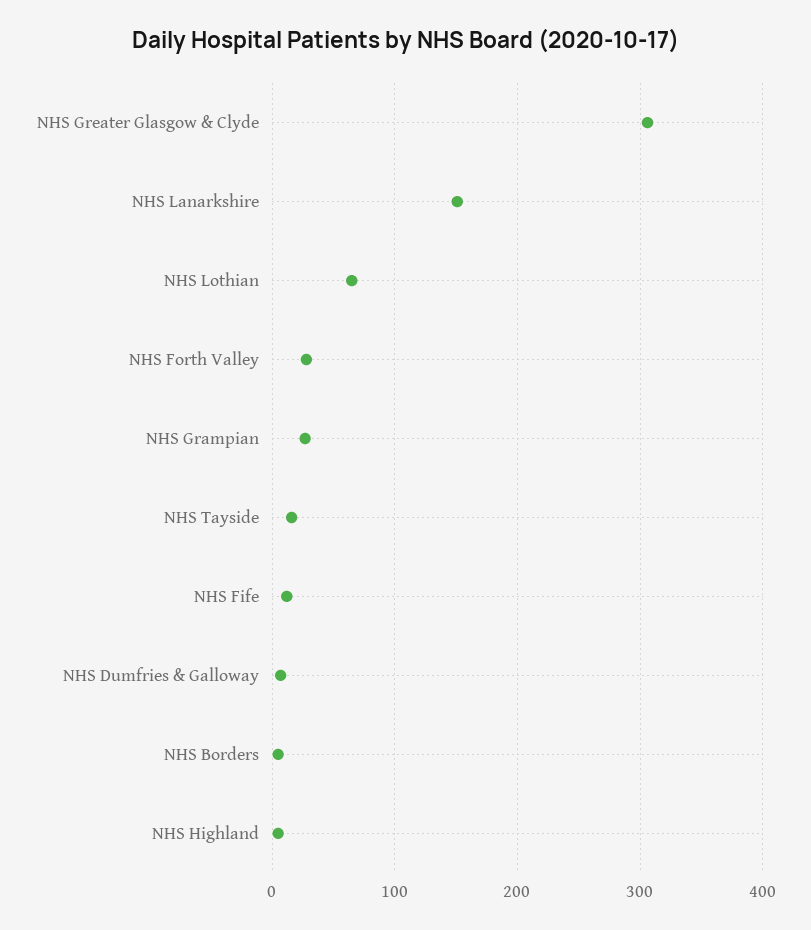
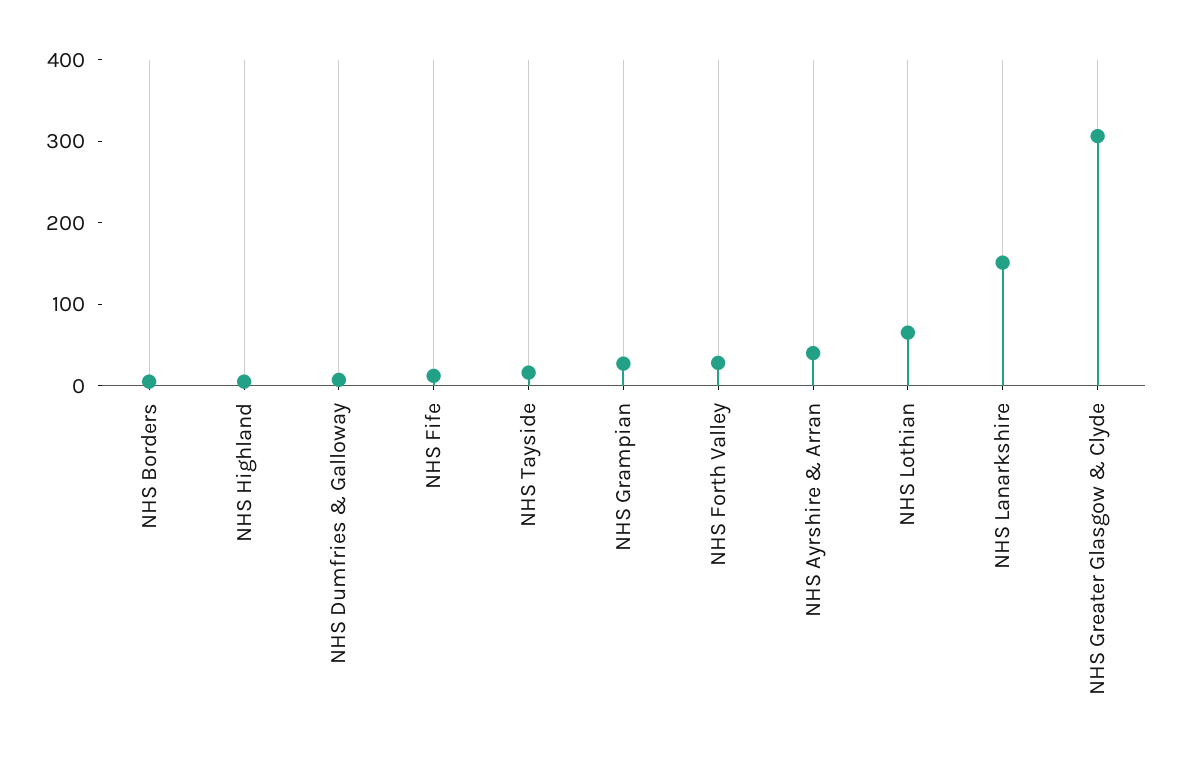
  {
    "NHS Greater Glasgow & Clyde": 310,
    "NHS Lanarkshire": 150,
    "NHS Lothian": 70,
    "NHS Forth Valley": 30,
    "NHS Grampian": 30,
    "NHS Tayside": 20,
    "NHS Fife": 10,
    "NHS Dumfries & Galloway": 10,
    "NHS Borders": 10,
-   "NHS Highland": 10
+   "NHS Highland": 10,
+   "NHS Ayrshire & Arran": 40
  }

